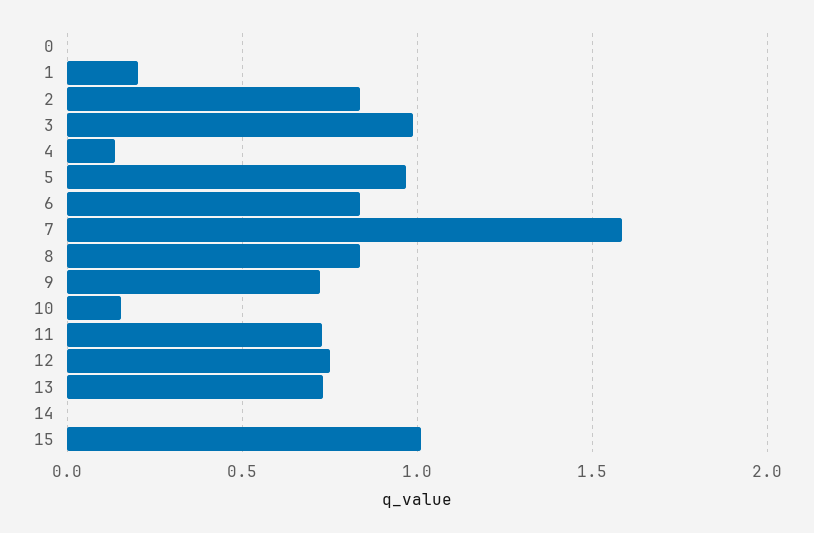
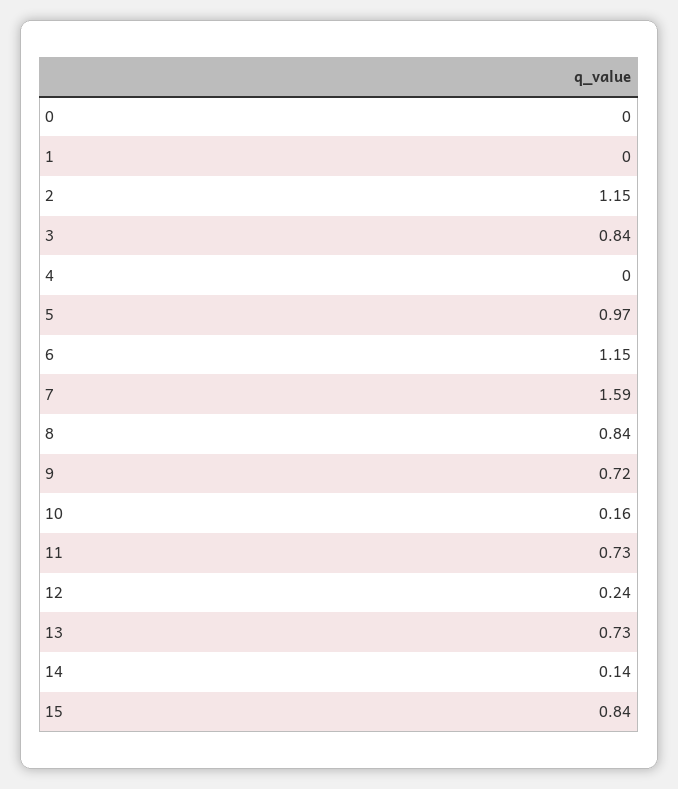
  {
    "0": 0,
-   "1": 0.2,
+   "1": 0,
-   "2": 0.85,
+   "2": 1.15,
-   "3": 1,
+   "3": 0.84,
-   "4": 0.15,
+   "4": 0,
    "5": 0.97,
-   "6": 0.85,
+   "6": 1.15,
    "7": 1.59,
    "8": 0.84,
    "9": 0.72,
    "10": 0.16,
    "11": 0.73,
-   "12": 0.75,
+   "12": 0.24,
    "13": 0.73,
-   "14": 0,
+   "14": 0.14,
-   "15": 1
+   "15": 0.84
  }

